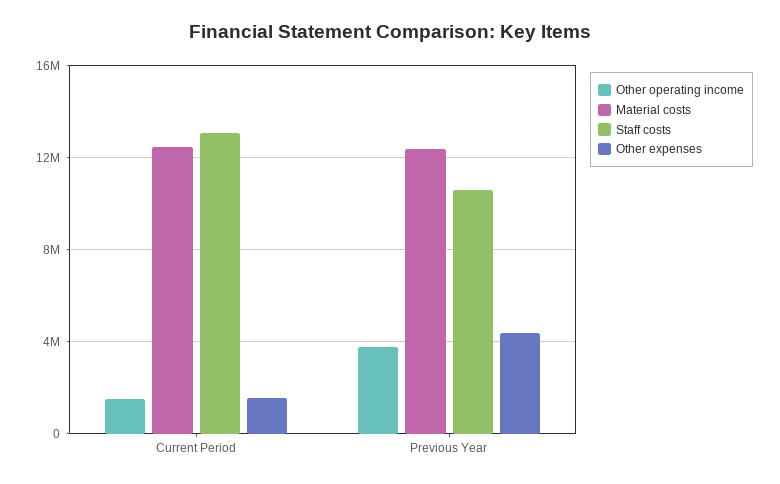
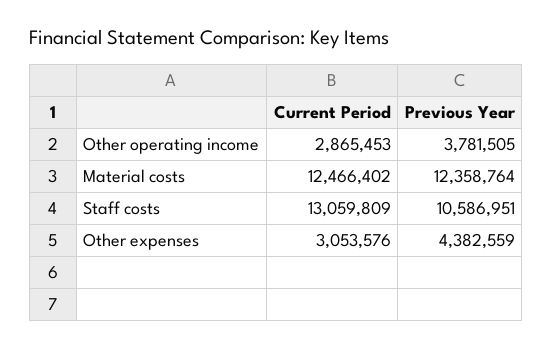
  {
    "Other operating income": {
-     "Current Period": 1500000,
+     "Current Period": 2865453,
      "Previous Year": 3781505
    },
    "Material costs": {
      "Current Period": 12466402,
      "Previous Year": 12358764
    },
    "Staff costs": {
      "Current Period": 13059809,
      "Previous Year": 10586951
    },
    "Other expenses": {
-     "Current Period": 1500000,
+     "Current Period": 3053576,
      "Previous Year": 4382559
    }
  }

